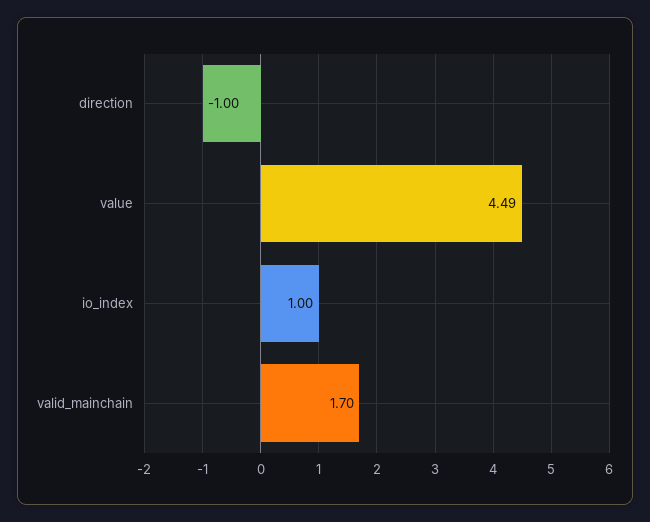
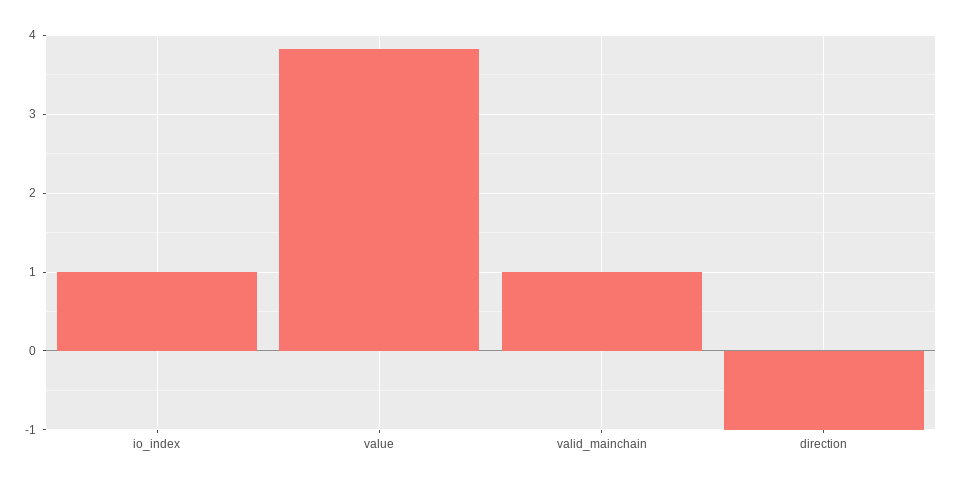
  {
    "direction": -1,
-   "value": 4.49,
+   "value": 3.8,
    "io_index": 1,
-   "valid_mainchain": 1.7
+   "valid_mainchain": 1
  }

